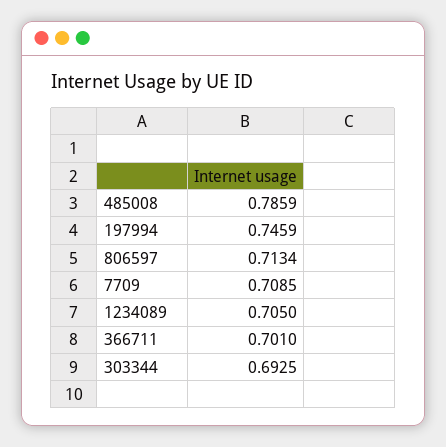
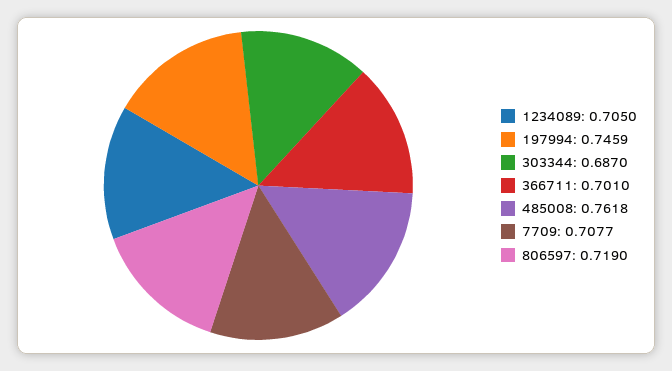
  {
-   "485008": 0.7859,
+   "485008": 0.7618,
    "197994": 0.7459,
-   "806597": 0.7134,
+   "806597": 0.719,
-   "7709": 0.7085,
+   "7709": 0.7077,
    "1234089": 0.705,
    "366711": 0.701,
-   "303344": 0.6925
+   "303344": 0.687
  }

